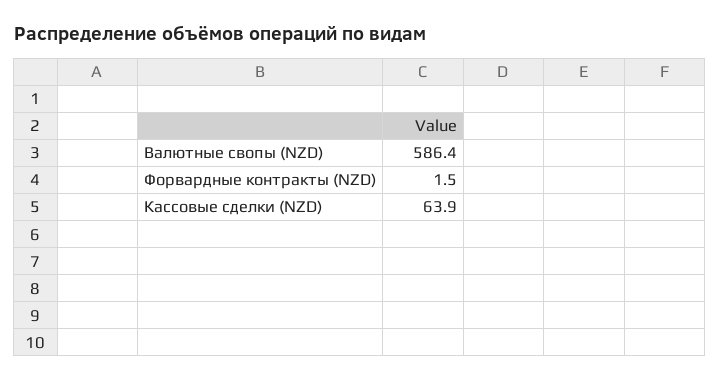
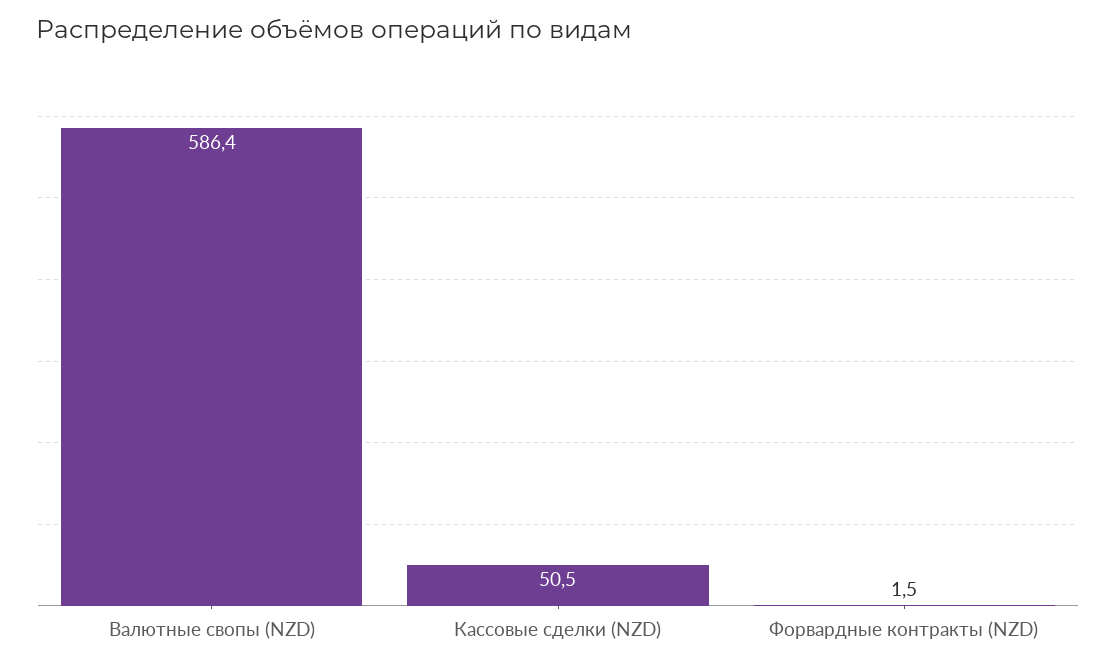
  {
    "Валютные свопы (NZD)": 586.4,
    "Форвардные контракты (NZD)": 1.5,
-   "Кассовые сделки (NZD)": 63.9
+   "Кассовые сделки (NZD)": 50.5
  }

